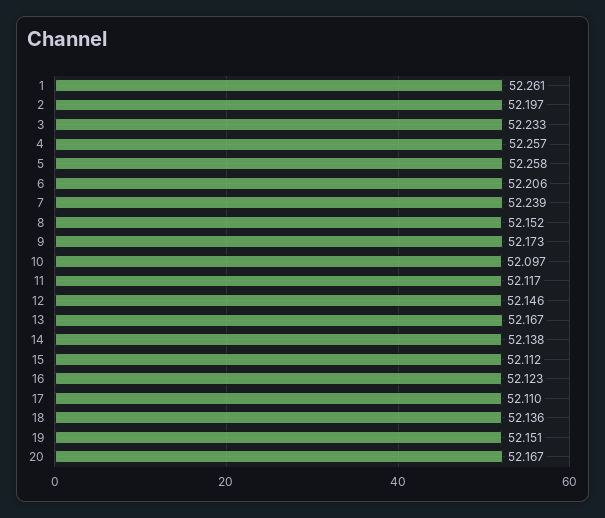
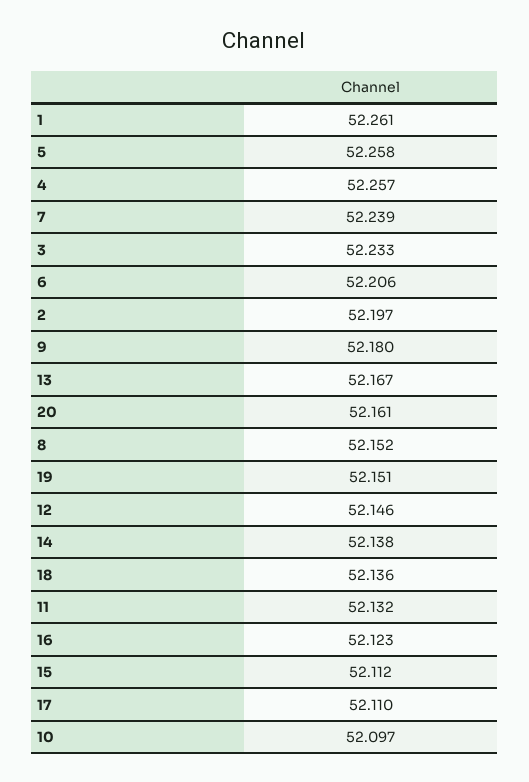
  {
    "1": 52.261,
    "2": 52.197,
    "3": 52.233,
    "4": 52.257,
    "5": 52.258,
    "6": 52.206,
    "7": 52.239,
    "8": 52.152,
-   "9": 52.173,
+   "9": 52.18,
    "10": 52.097,
-   "11": 52.117,
+   "11": 52.132,
    "12": 52.146,
    "13": 52.167,
    "14": 52.138,
    "15": 52.112,
    "16": 52.123,
    "17": 52.11,
    "18": 52.136,
    "19": 52.151,
-   "20": 52.167
+   "20": 52.161
  }

